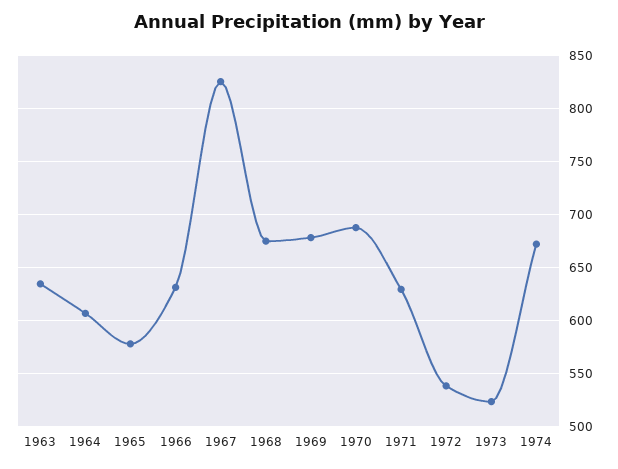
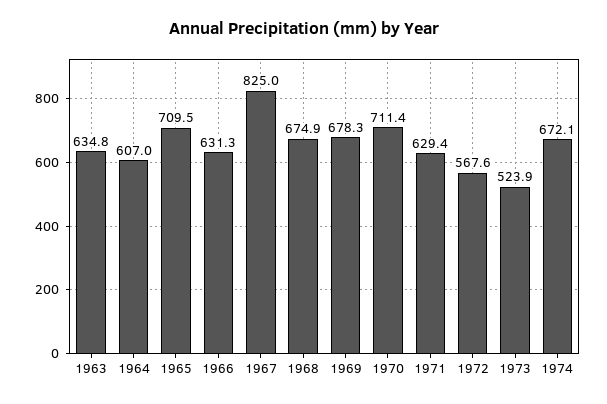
  {
    "1963": 634.8,
    "1964": 607,
-   "1965": 580,
+   "1965": 709.5,
    "1966": 631.3,
    "1967": 825,
    "1968": 674.9,
    "1969": 678.3,
-   "1970": 690,
+   "1970": 711.4,
    "1971": 629.4,
-   "1972": 540,
+   "1972": 567.6,
    "1973": 523.9,
    "1974": 672.1
  }

